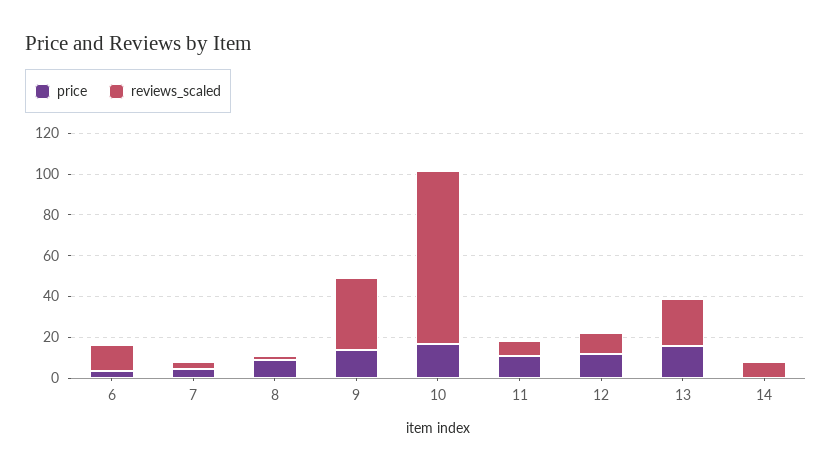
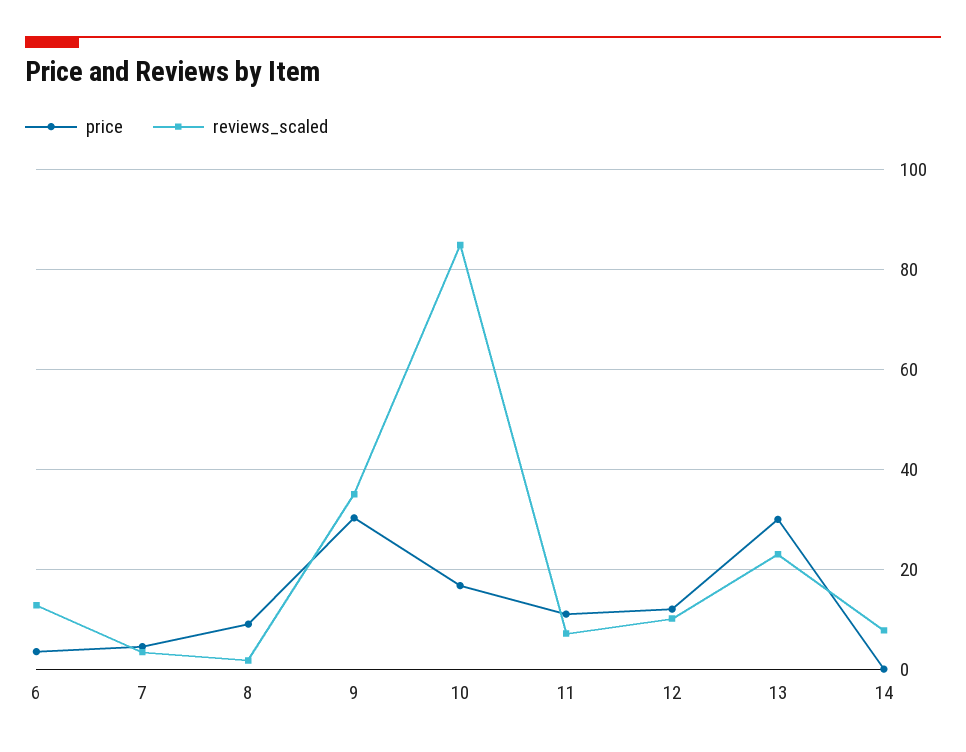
  {
    "price": {
      "6": 4,
      "7": 4,
      "8": 8,
-     "9": 15,
+     "9": 30,
      "10": 16,
      "11": 10,
      "12": 12,
-     "13": 15,
+     "13": 30,
      "14": 0
    },
    "reviews_scaled": {
      "6": 12,
      "7": 4,
      "8": 2,
      "9": 36,
      "10": 84,
      "11": 8,
      "12": 10,
      "13": 22,
      "14": 8
    }
  }

